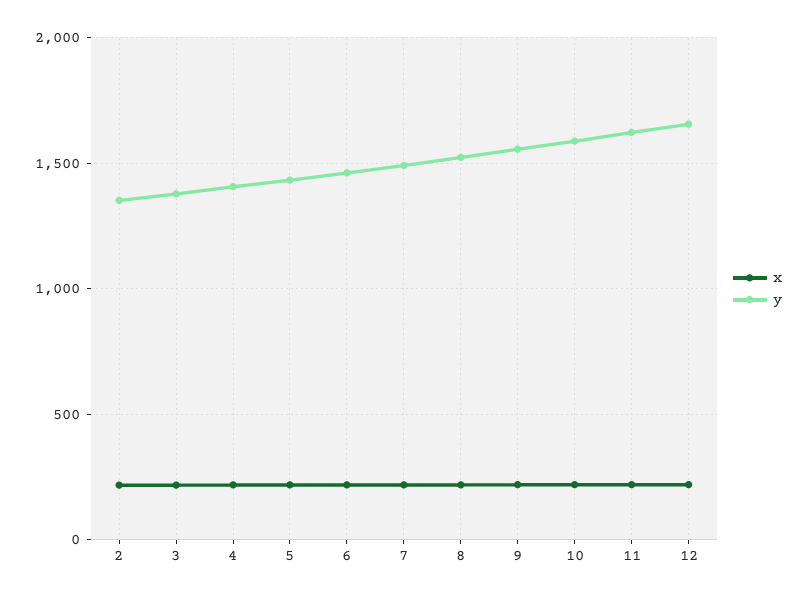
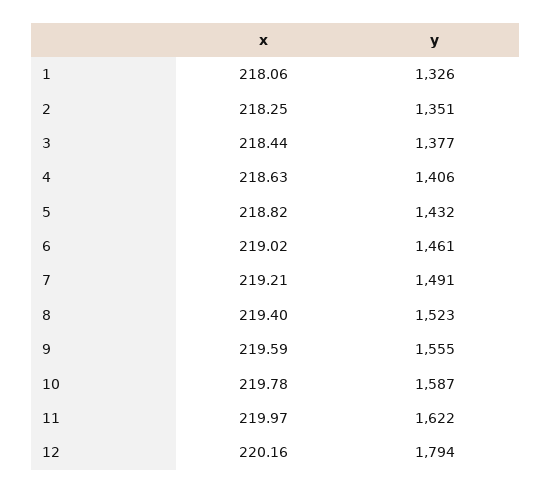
  {
    "x": {
      "2": 218.25,
      "3": 218.44,
      "4": 218.63,
      "5": 218.82,
      "6": 219.02,
      "7": 219.21,
      "8": 219.4,
      "9": 219.59,
      "10": 219.78,
      "11": 219.97,
-     "12": 220.16
+     "12": 220.16,
+     "1": 218.06
    },
    "y": {
      "2": 1351,
      "3": 1377,
      "4": 1406,
      "5": 1432,
      "6": 1461,
      "7": 1491,
      "8": 1523,
      "9": 1555,
      "10": 1587,
      "11": 1622,
-     "12": 1650
+     "12": 1794,
+     "1": 1326
    }
  }

